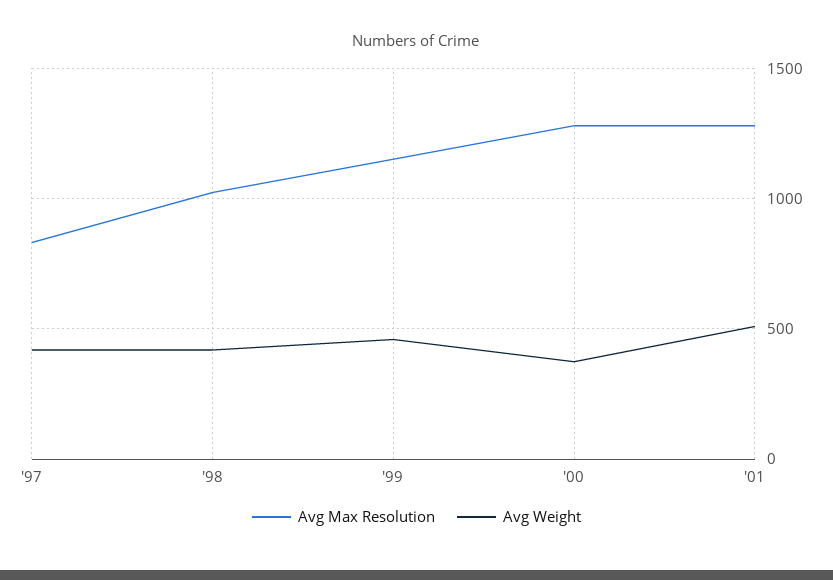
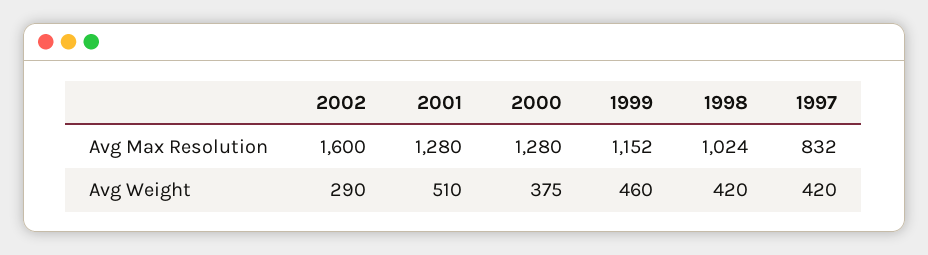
  {
    "Avg Max Resolution": {
      "'97": 832,
      "'98": 1024,
      "'99": 1152,
      "'00": 1280,
-     "'01": 1280
+     "'01": 1280,
+     "2002": 1600
    },
    "Avg Weight": {
      "'97": 420,
      "'98": 420,
      "'99": 460,
      "'00": 375,
-     "'01": 510
+     "'01": 510,
+     "2002": 290
    }
  }

